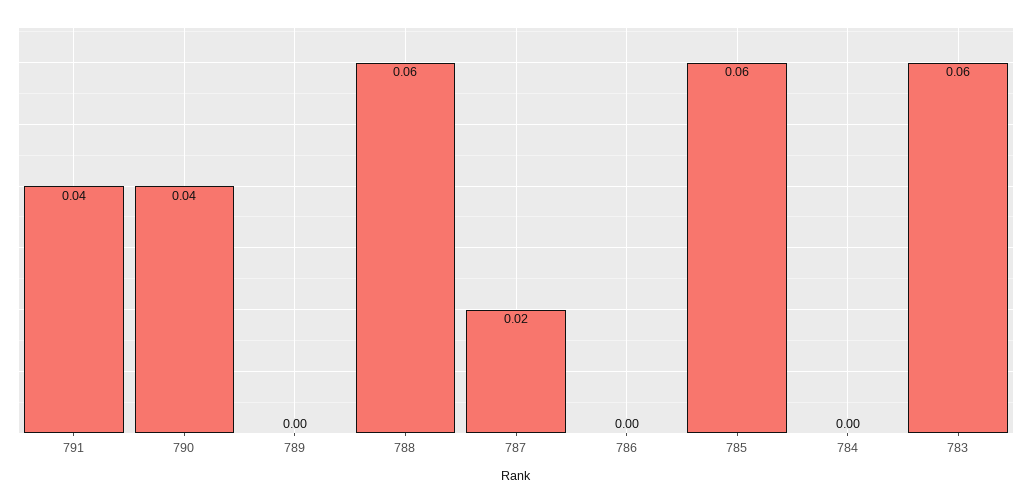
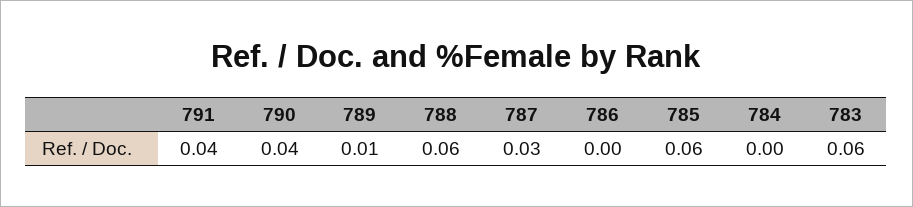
  {
    "791": 0.04,
    "790": 0.04,
-   "789": 0,
+   "789": 0.01,
    "788": 0.06,
-   "787": 0.02,
+   "787": 0.03,
    "786": 0,
    "785": 0.06,
    "784": 0,
    "783": 0.06
  }

